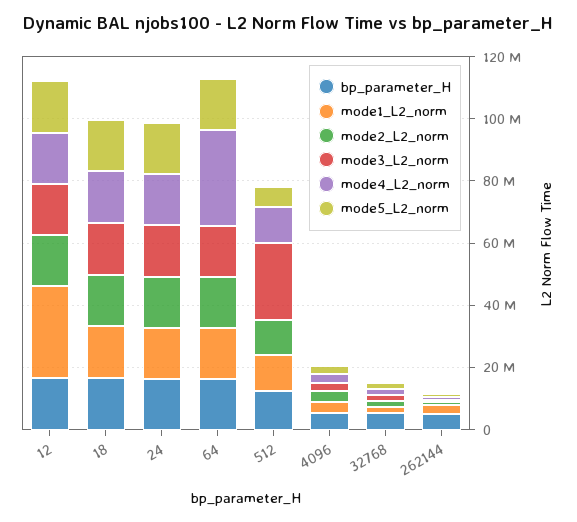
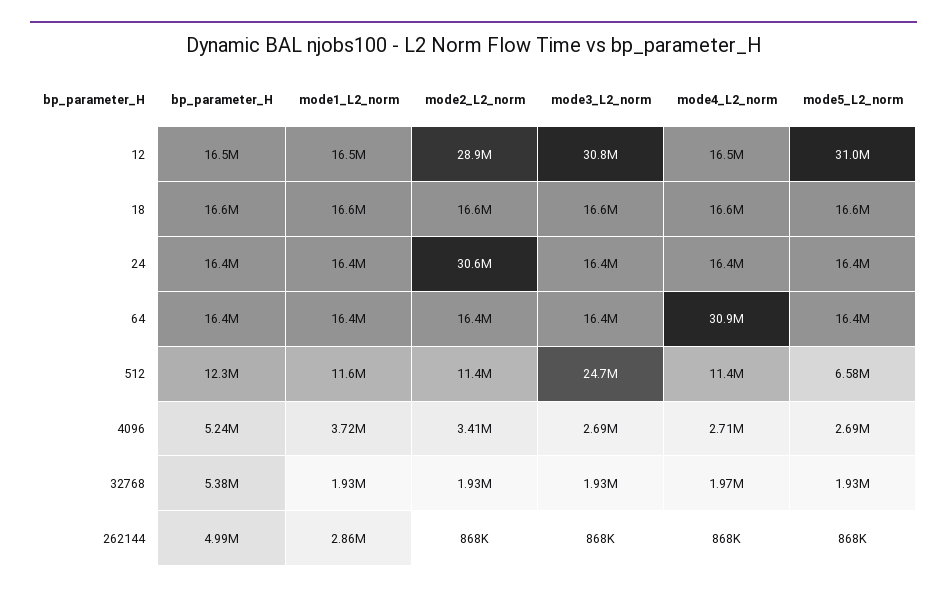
  {
    "bp_parameter_H": {
      "12": 16500000,
      "18": 16600000,
      "24": 16400000,
      "64": 16400000,
      "512": 12300000,
      "4096": 5240000,
      "32768": 5380000,
      "262144": 4990000
    },
    "mode1_L2_norm": {
-     "12": 30000000,
+     "12": 16500000,
      "18": 16600000,
      "24": 16400000,
      "64": 16400000,
      "512": 11600000,
      "4096": 3720000,
      "32768": 1930000,
      "262144": 2860000
    },
    "mode2_L2_norm": {
-     "12": 15000000,
+     "12": 28900000,
      "18": 16600000,
-     "24": 15000000,
+     "24": 30600000,
      "64": 16400000,
      "512": 11400000,
      "4096": 3410000,
      "32768": 1930000,
      "262144": 868000
    },
    "mode3_L2_norm": {
-     "12": 15000000,
+     "12": 30800000,
      "18": 16600000,
      "24": 16400000,
      "64": 16400000,
      "512": 24700000,
      "4096": 2690000,
      "32768": 1930000,
      "262144": 868000
    },
    "mode4_L2_norm": {
      "12": 16500000,
      "18": 16600000,
      "24": 16400000,
      "64": 30900000,
      "512": 11400000,
      "4096": 2710000,
      "32768": 1970000,
      "262144": 868000
    },
    "mode5_L2_norm": {
-     "12": 15000000,
+     "12": 31000000,
      "18": 16600000,
      "24": 16400000,
      "64": 16400000,
      "512": 6580000,
      "4096": 2690000,
      "32768": 1930000,
      "262144": 868000
    }
  }

